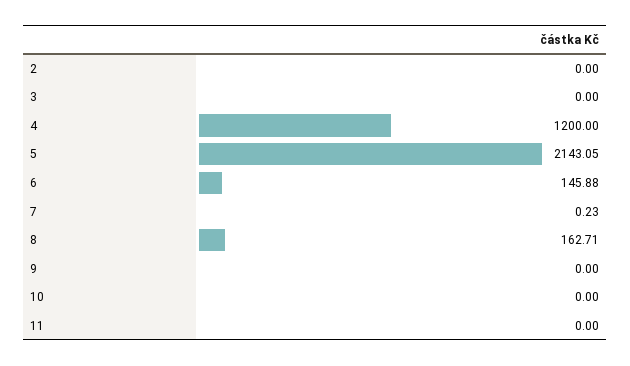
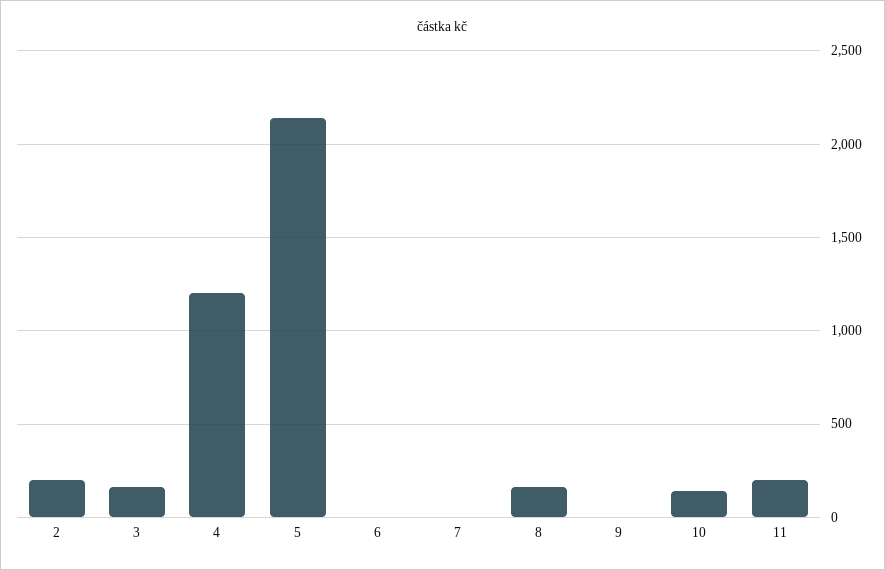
  {
-   "2": 0,
+   "2": 200,
-   "3": 0,
+   "3": 150,
    "4": 1200,
    "5": 2143.05,
-   "6": 145.88,
+   "6": 0,
    "7": 0.23,
    "8": 162.71,
    "9": 0,
-   "10": 0,
+   "10": 150,
-   "11": 0
+   "11": 200
  }

